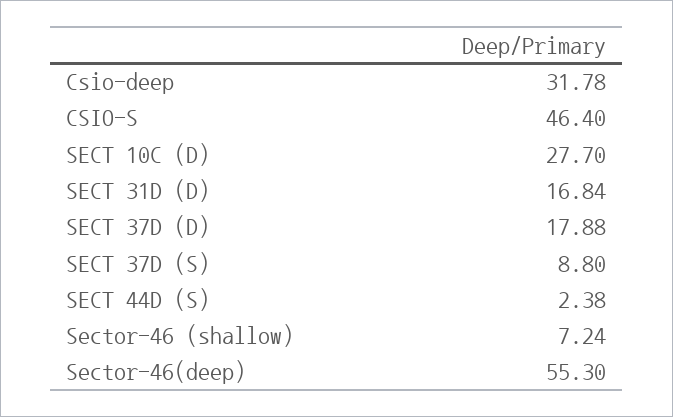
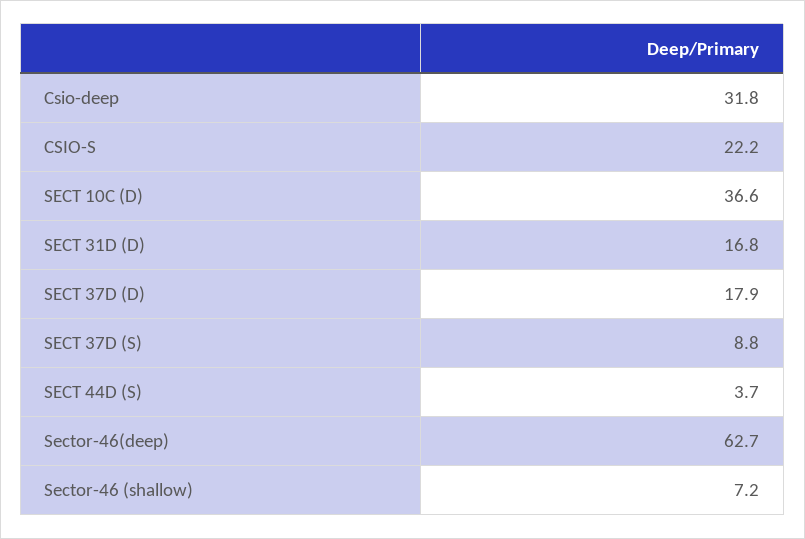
  {
    "Csio-deep": 31.78,
-   "CSIO-S": 46.4,
+   "CSIO-S": 22.2,
-   "SECT 10C (D)": 27.7,
+   "SECT 10C (D)": 36.6,
    "SECT 31D (D)": 16.84,
    "SECT 37D (D)": 17.88,
    "SECT 37D (S)": 8.8,
-   "SECT 44D (S)": 2.38,
+   "SECT 44D (S)": 3.7,
    "Sector-46 (shallow)": 7.24,
-   "Sector-46(deep)": 55.3
+   "Sector-46(deep)": 62.7
  }

